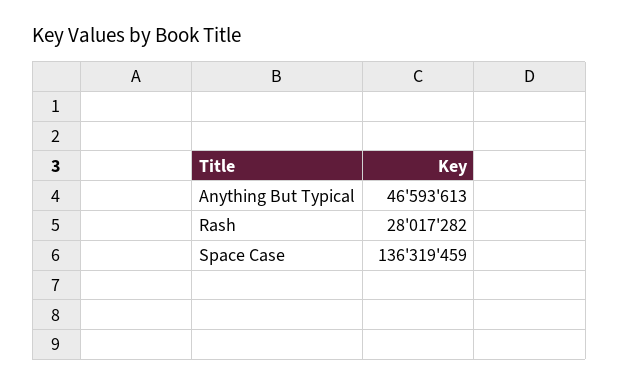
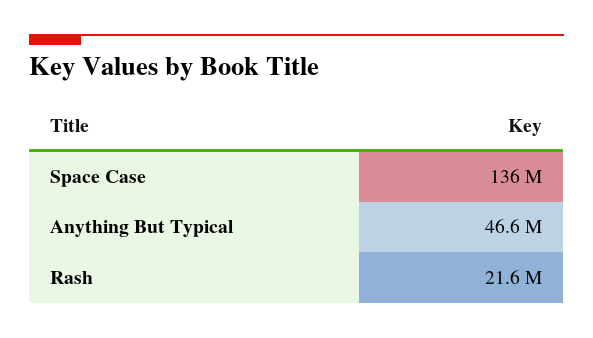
  {
    "Anything But Typical": 46593613,
-   "Rash": 28017282,
+   "Rash": 21600000,
    "Space Case": 136319459
  }

